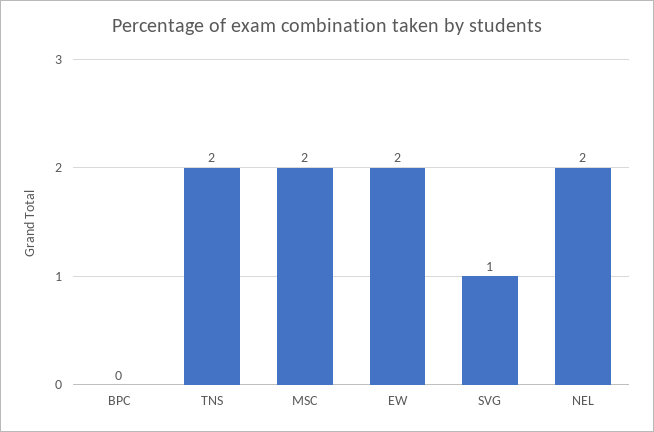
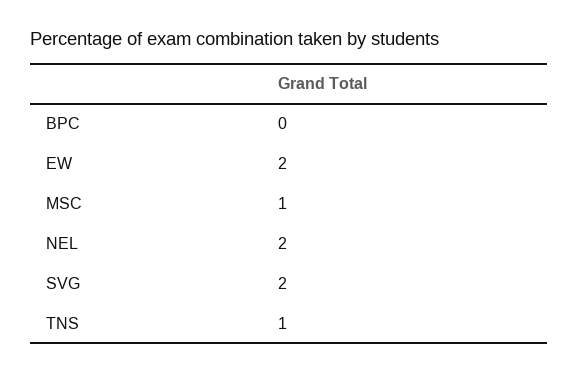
  {
    "BPC": 0,
-   "TNS": 2,
+   "TNS": 1,
-   "MSC": 2,
+   "MSC": 1,
    "EW": 2,
-   "SVG": 1,
+   "SVG": 2,
    "NEL": 2
  }

